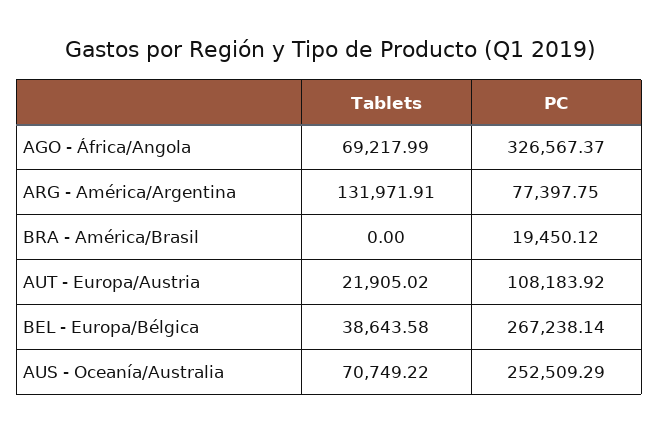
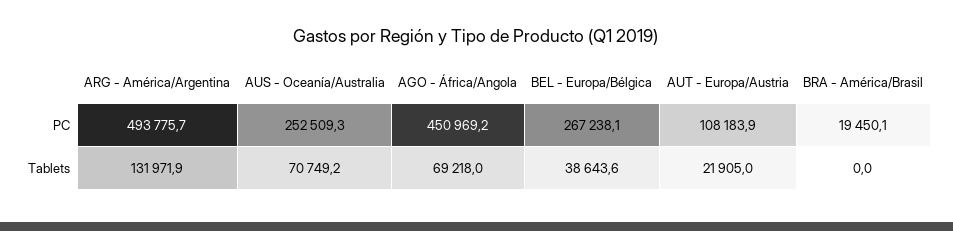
  {
    "Tablets": {
      "AGO - África/Angola": 69217.99,
      "ARG - América/Argentina": 131971.91,
      "BRA - América/Brasil": 0,
      "AUT - Europa/Austria": 21905.02,
      "BEL - Europa/Bélgica": 38643.58,
      "AUS - Oceanía/Australia": 70749.22
    },
    "PC": {
-     "AGO - África/Angola": 326567.37,
+     "AGO - África/Angola": 450969.2,
-     "ARG - América/Argentina": 77397.75,
+     "ARG - América/Argentina": 493775.7,
      "BRA - América/Brasil": 19450.12,
      "AUT - Europa/Austria": 108183.92,
      "BEL - Europa/Bélgica": 267238.14,
      "AUS - Oceanía/Australia": 252509.29
    }
  }

